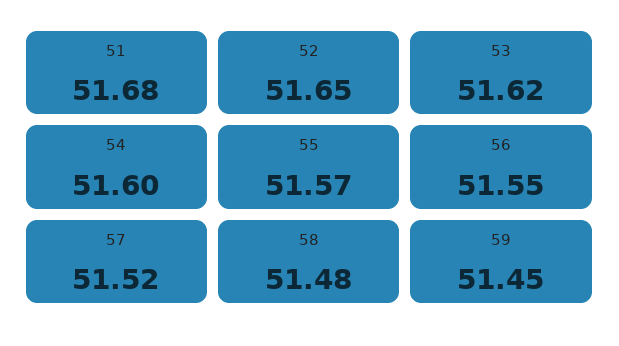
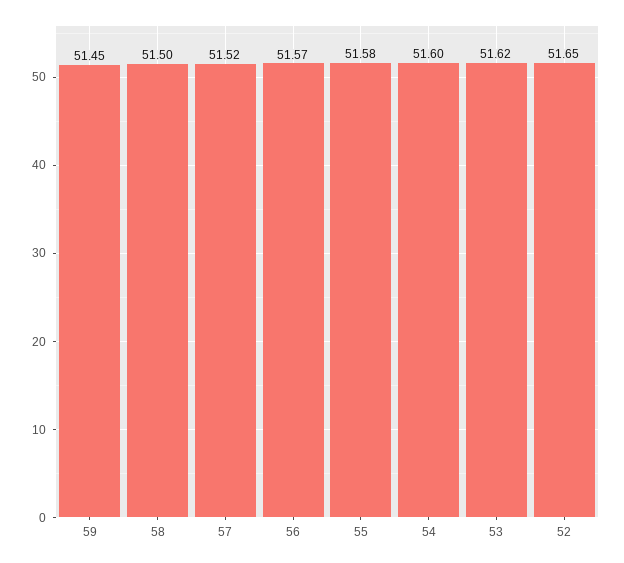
  {
-   "51": 51.68,
    "52": 51.65,
    "53": 51.62,
    "54": 51.6,
-   "55": 51.57,
+   "55": 51.58,
-   "56": 51.55,
+   "56": 51.57,
    "57": 51.52,
-   "58": 51.48,
+   "58": 51.5,
    "59": 51.45
  }

